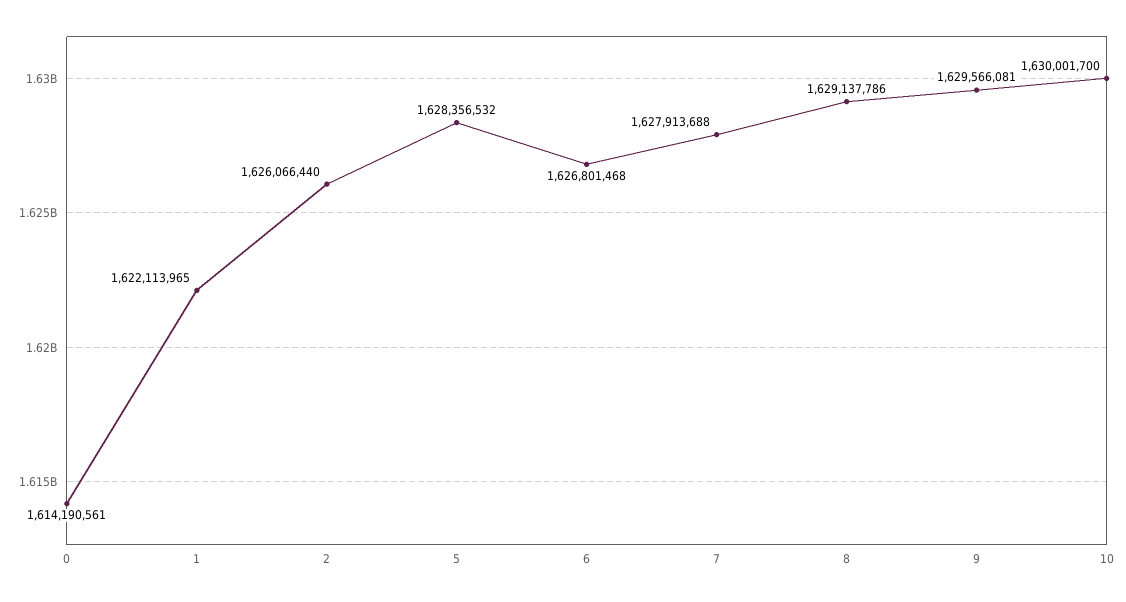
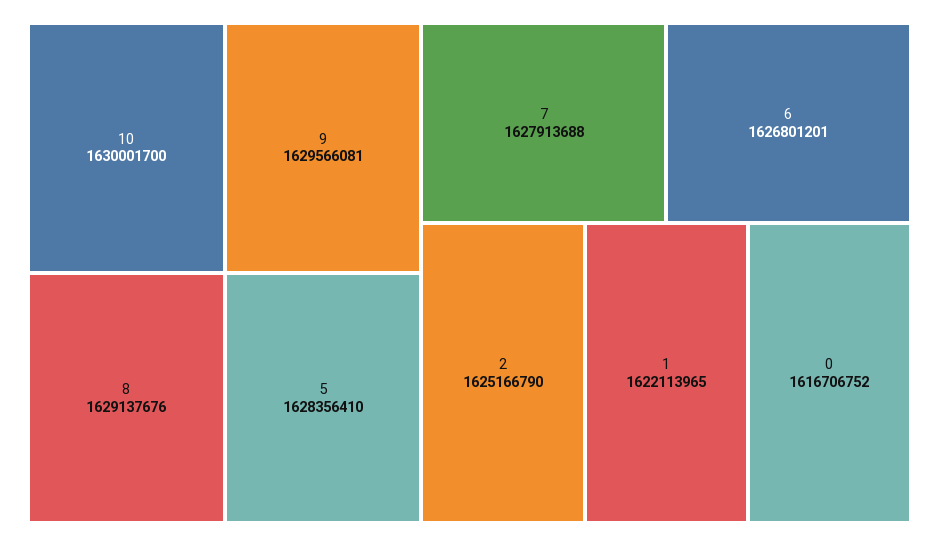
  {
-   "0": 1614190561,
+   "0": 1616706752,
    "1": 1622113965,
-   "2": 1626066440,
+   "2": 1625166790,
-   "5": 1628356532,
+   "5": 1628356410,
-   "6": 1626801468,
+   "6": 1626801201,
    "7": 1627913688,
-   "8": 1629137786,
+   "8": 1629137676,
    "9": 1629566081,
    "10": 1630001700
  }

